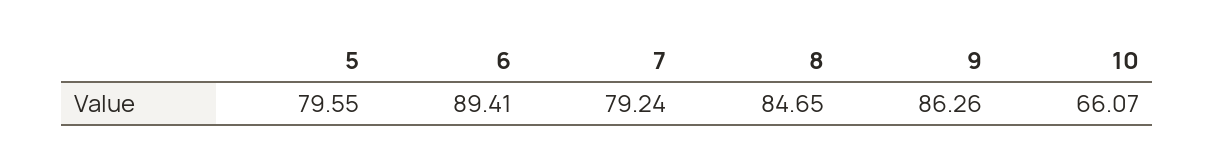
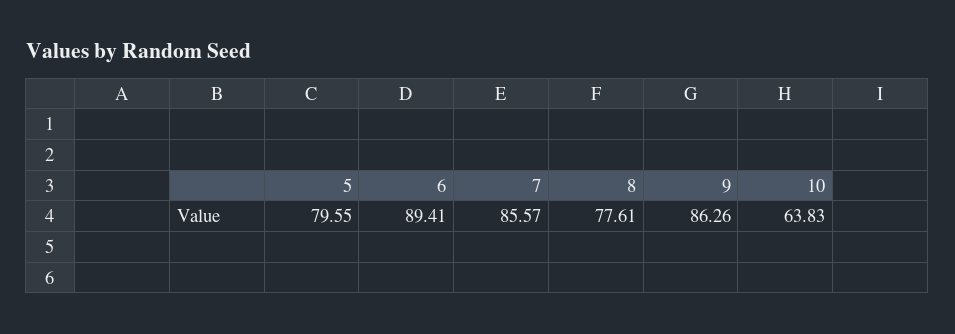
  {
    "5": 79.55,
    "6": 89.41,
-   "7": 79.24,
+   "7": 85.57,
-   "8": 84.65,
+   "8": 77.61,
    "9": 86.26,
-   "10": 66.07
+   "10": 63.83
  }

